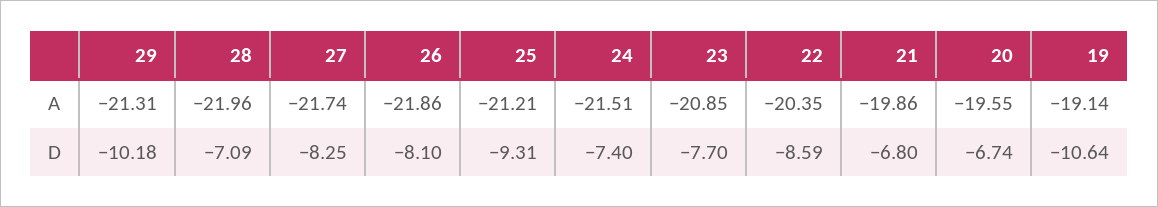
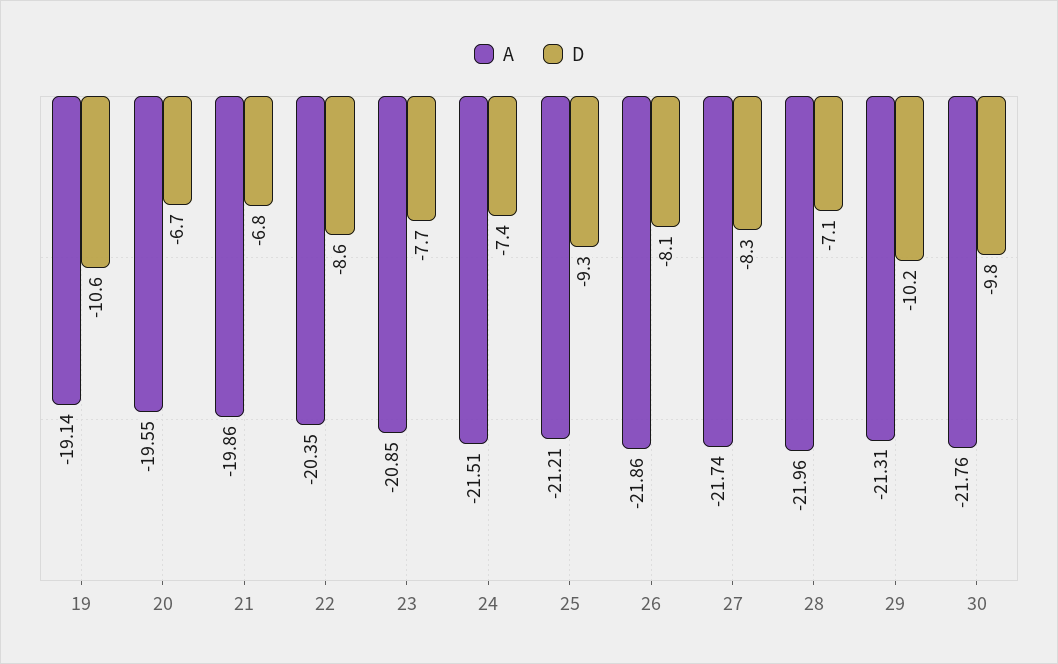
  {
    "A": {
      "29": -21.31,
      "28": -21.96,
      "27": -21.74,
      "26": -21.86,
      "25": -21.21,
      "24": -21.51,
      "23": -20.85,
      "22": -20.35,
      "21": -19.86,
      "20": -19.55,
-     "19": -19.14
+     "19": -19.14,
+     "30": -21.76
    },
    "D": {
      "29": -10.18,
      "28": -7.09,
      "27": -8.25,
      "26": -8.1,
      "25": -9.31,
      "24": -7.4,
      "23": -7.7,
      "22": -8.59,
      "21": -6.8,
      "20": -6.74,
-     "19": -10.64
+     "19": -10.64,
+     "30": -9.8
    }
  }

